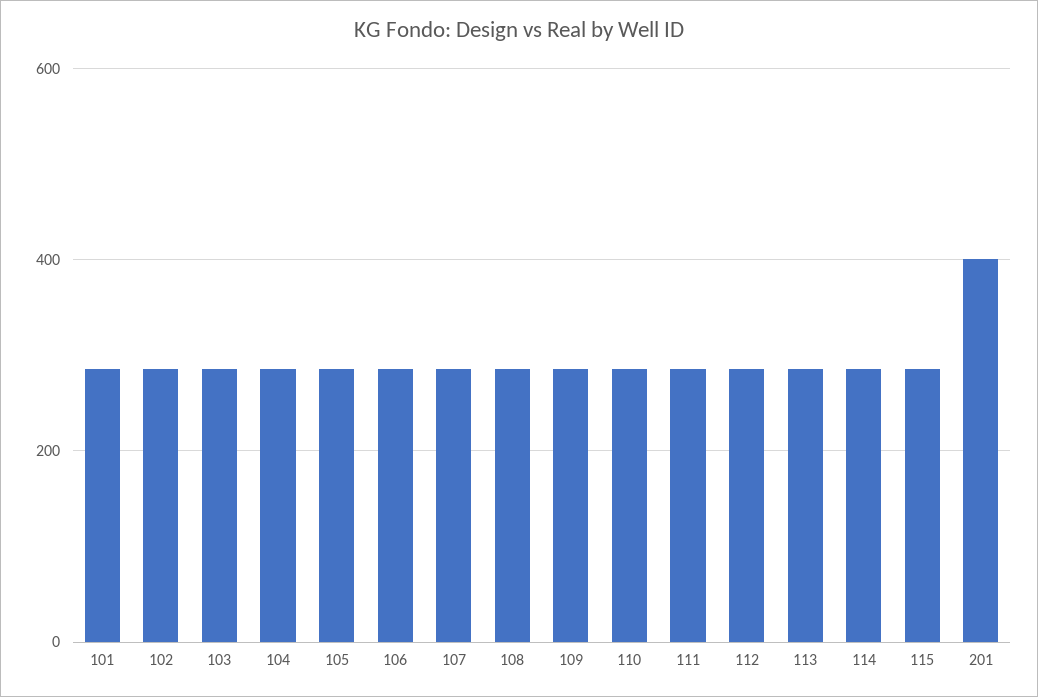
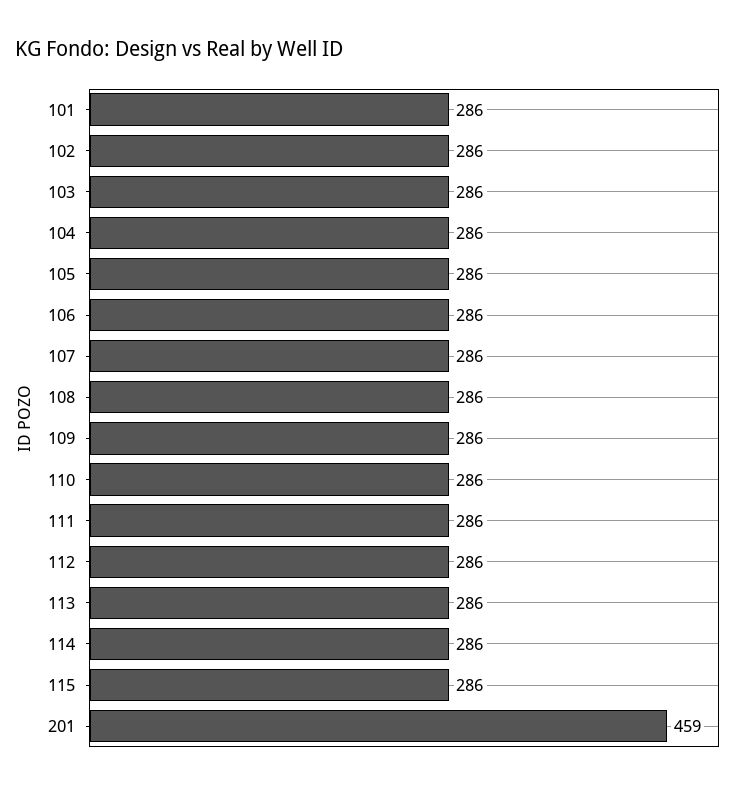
  {
    "101": 286,
    "102": 286,
    "103": 286,
    "104": 286,
    "105": 286,
    "106": 286,
    "107": 286,
    "108": 286,
    "109": 286,
    "110": 286,
    "111": 286,
    "112": 286,
    "113": 286,
    "114": 286,
    "115": 286,
-   "201": 400
+   "201": 459
  }

